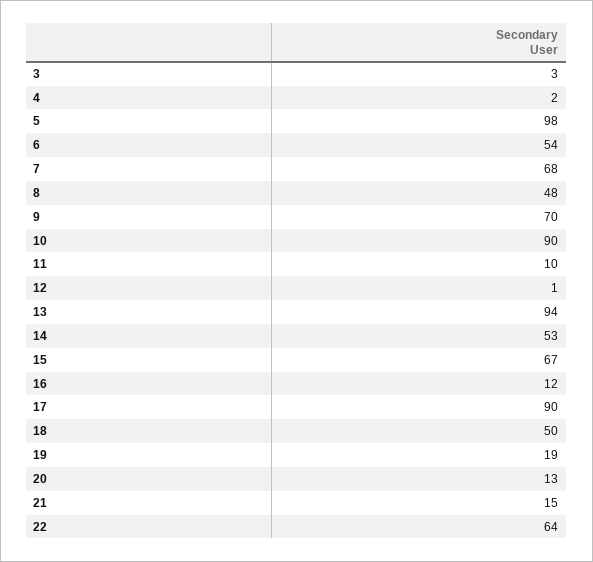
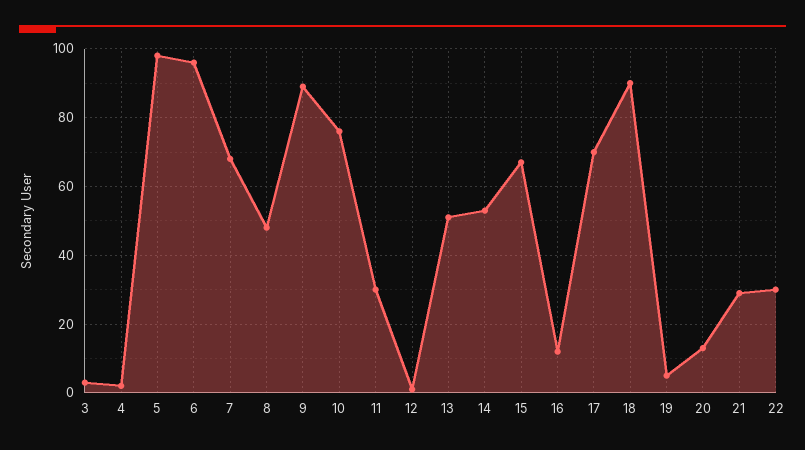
  {
    "3": 3,
    "4": 2,
    "5": 98,
-   "6": 54,
+   "6": 95,
    "7": 68,
    "8": 48,
-   "9": 70,
+   "9": 90,
-   "10": 90,
+   "10": 75,
-   "11": 10,
+   "11": 30,
    "12": 1,
-   "13": 94,
+   "13": 50,
    "14": 53,
    "15": 67,
    "16": 12,
-   "17": 90,
+   "17": 70,
-   "18": 50,
+   "18": 90,
-   "19": 19,
+   "19": 5,
    "20": 13,
-   "21": 15,
+   "21": 30,
-   "22": 64
+   "22": 30
  }

